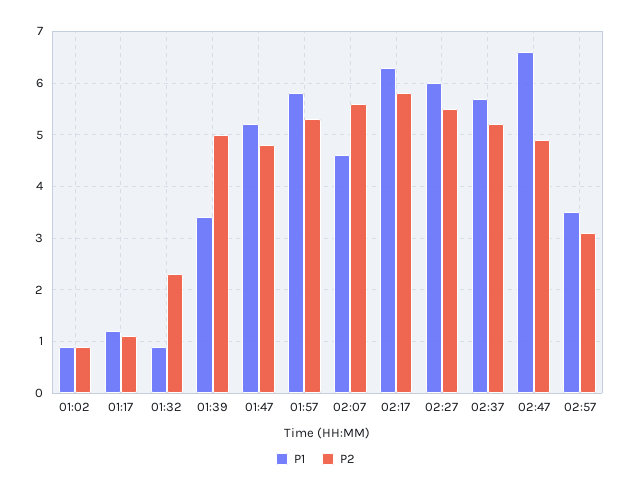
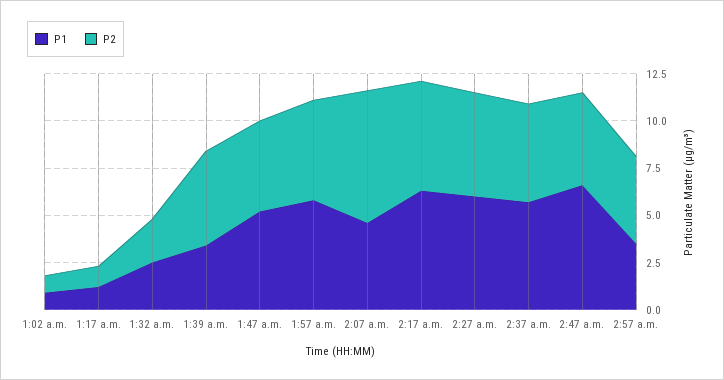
  {
    "P1": {
      "01:02": 1,
      "01:17": 1,
-     "01:32": 1,
+     "01:32": 2.5,
      "01:39": 3.5,
      "01:47": 5,
      "01:57": 6,
      "02:07": 4.5,
      "02:17": 6.5,
      "02:27": 6,
      "02:37": 5.5,
      "02:47": 6.5,
      "02:57": 3.5
    },
    "P2": {
      "01:02": 1,
      "01:17": 1,
      "01:32": 2.5,
      "01:39": 5,
      "01:47": 5,
      "01:57": 5.5,
-     "02:07": 5.5,
+     "02:07": 7,
      "02:17": 6,
      "02:27": 5.5,
      "02:37": 5,
      "02:47": 5,
-     "02:57": 3
+     "02:57": 4.5
    }
  }

